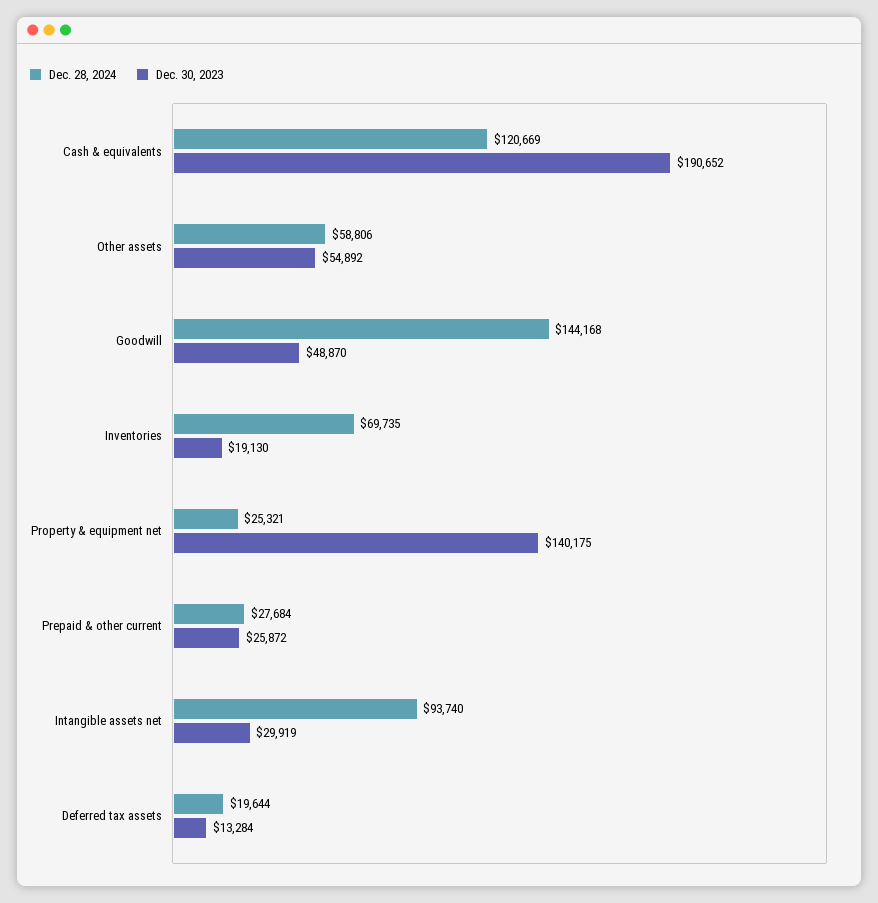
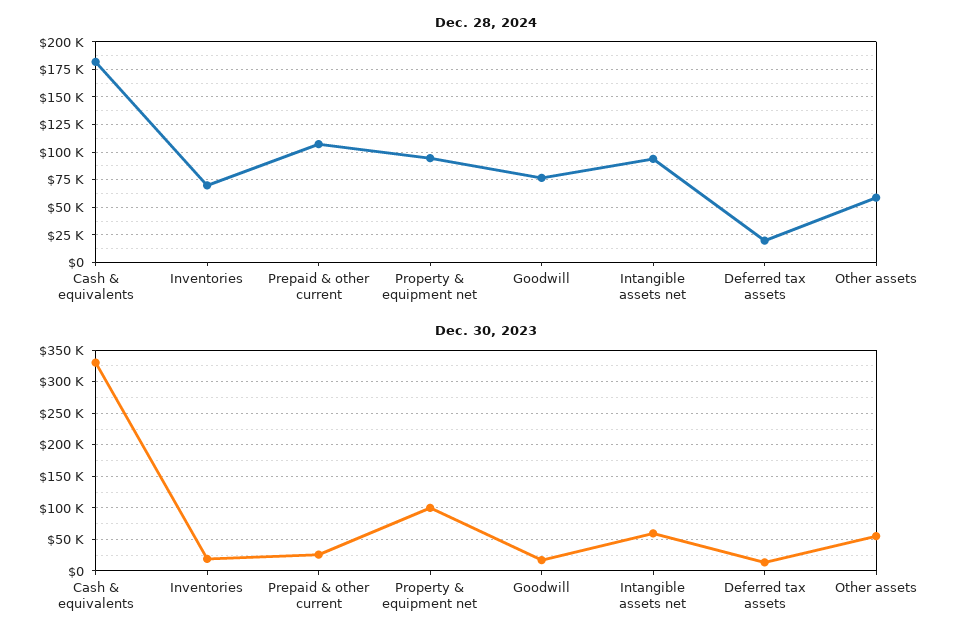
  {
    "Dec. 28, 2024": {
-     "Cash & equivalents": 120669,
+     "Cash & equivalents": 175000,
      "Other assets": 58806,
-     "Goodwill": 144168,
+     "Goodwill": 75000,
      "Inventories": 69735,
-     "Property & equipment net": 25321,
+     "Property & equipment net": 100000,
-     "Prepaid & other current": 27684,
+     "Prepaid & other current": 100000,
      "Intangible assets net": 93740,
      "Deferred tax assets": 19644
    },
    "Dec. 30, 2023": {
-     "Cash & equivalents": 190652,
+     "Cash & equivalents": 330000,
      "Other assets": 54892,
-     "Goodwill": 48870,
+     "Goodwill": 20000,
      "Inventories": 19130,
-     "Property & equipment net": 140175,
+     "Property & equipment net": 100000,
      "Prepaid & other current": 25872,
-     "Intangible assets net": 29919,
+     "Intangible assets net": 60000,
      "Deferred tax assets": 13284
    }
  }

